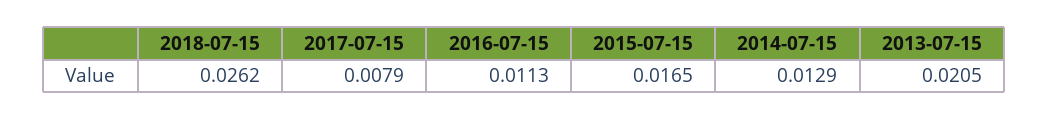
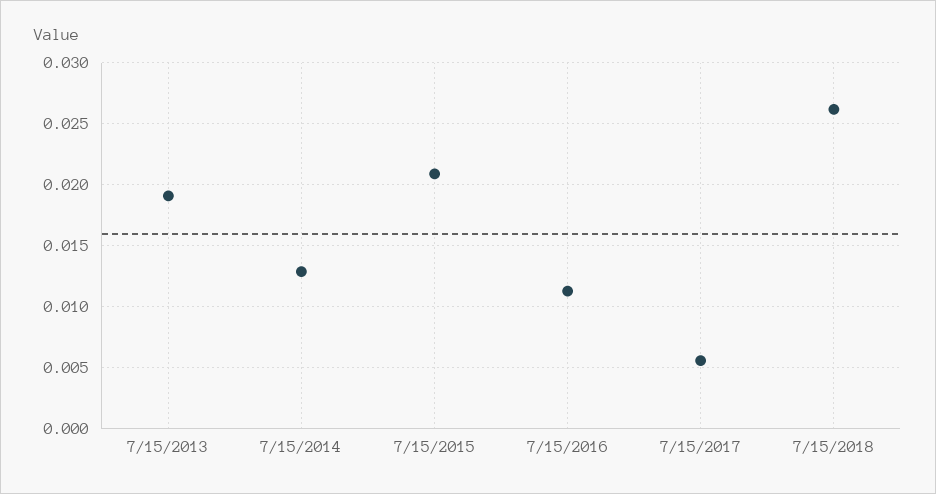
  {
    "2018-07-15": 0.0262,
-   "2017-07-15": 0.0079,
+   "2017-07-15": 0.0055,
    "2016-07-15": 0.0113,
-   "2015-07-15": 0.0165,
+   "2015-07-15": 0.021,
    "2014-07-15": 0.0129,
-   "2013-07-15": 0.0205
+   "2013-07-15": 0.019
  }

